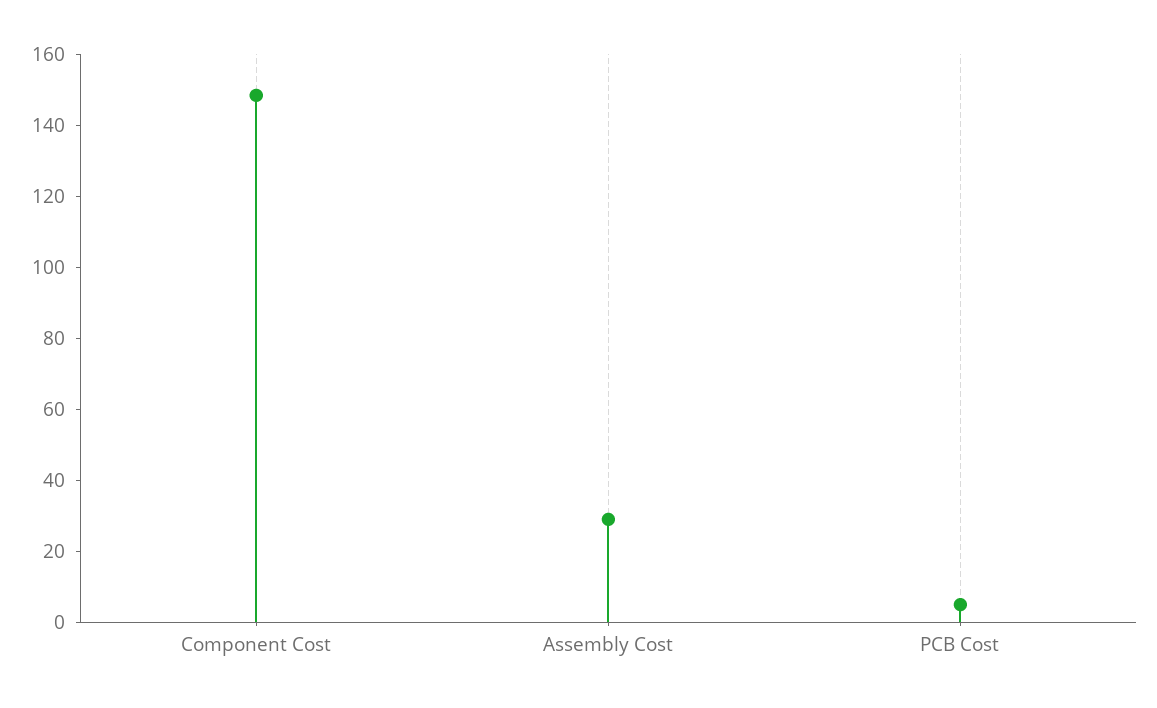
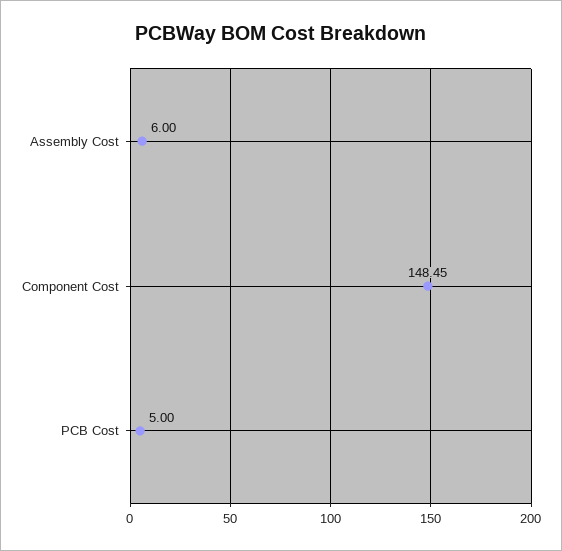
  {
    "Component Cost": 148.45,
-   "Assembly Cost": 30,
+   "Assembly Cost": 6,
    "PCB Cost": 5
  }

